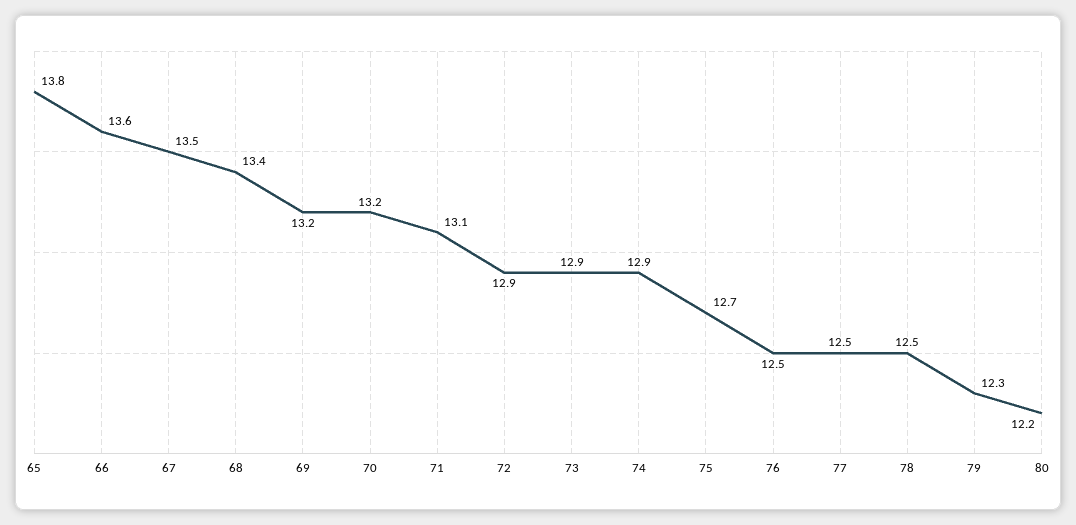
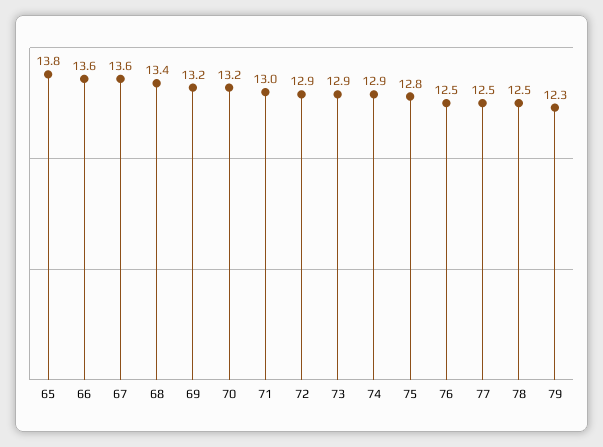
  {
    "65": 13.8,
    "66": 13.6,
-   "67": 13.5,
+   "67": 13.6,
    "68": 13.4,
    "69": 13.2,
    "70": 13.2,
-   "71": 13.1,
+   "71": 13,
    "72": 12.9,
    "73": 12.9,
    "74": 12.9,
-   "75": 12.7,
+   "75": 12.8,
    "76": 12.5,
    "77": 12.5,
    "78": 12.5,
-   "79": 12.3,
+   "79": 12.3
-   "80": 12.2
  }

